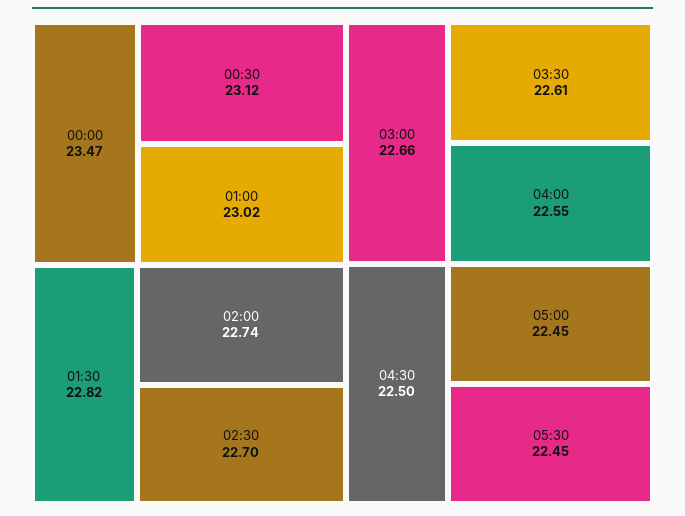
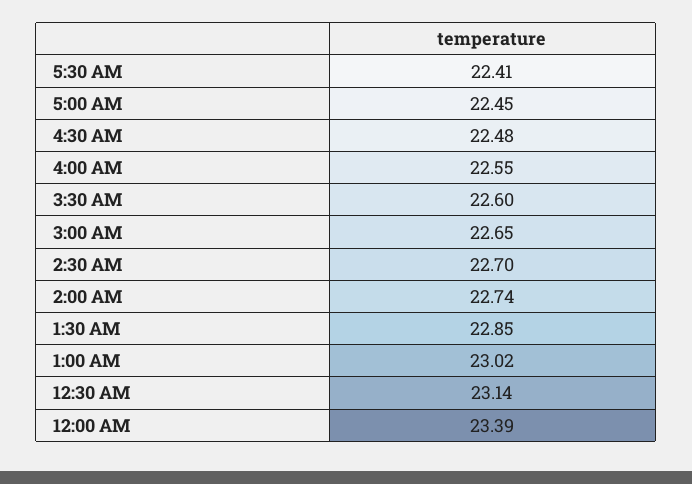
  {
-   "00:00": 23.47,
+   "00:00": 23.39,
-   "00:30": 23.12,
+   "00:30": 23.14,
    "01:00": 23.02,
-   "01:30": 22.82,
+   "01:30": 22.85,
    "02:00": 22.74,
    "02:30": 22.7,
-   "03:00": 22.66,
+   "03:00": 22.65,
-   "03:30": 22.61,
+   "03:30": 22.6,
    "04:00": 22.55,
-   "04:30": 22.5,
+   "04:30": 22.48,
    "05:00": 22.45,
-   "05:30": 22.45
+   "05:30": 22.41
  }

